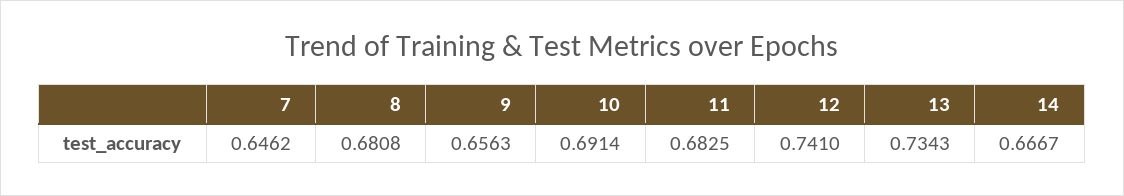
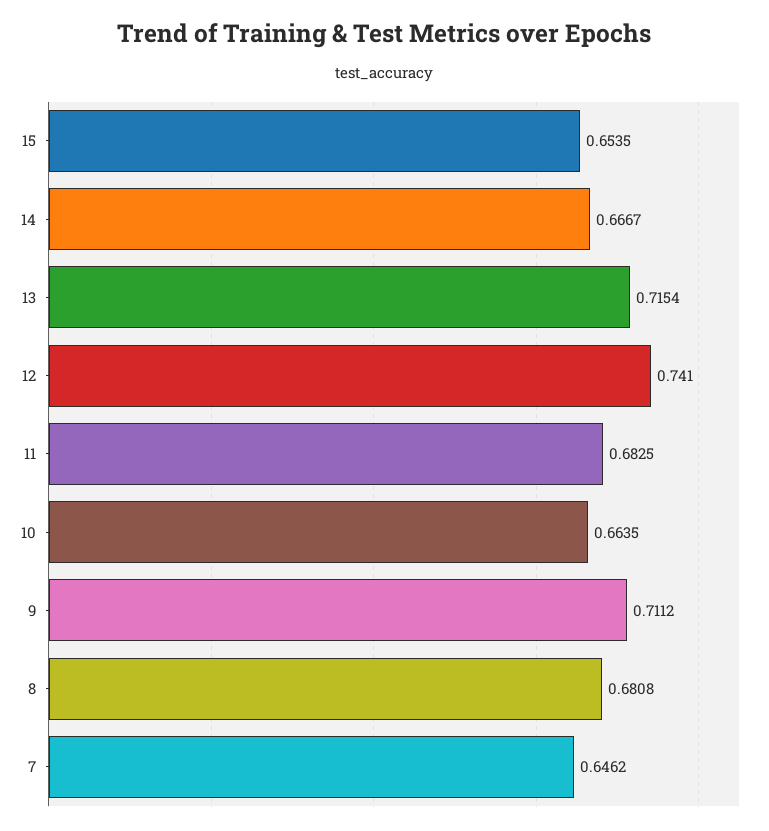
  {
    "7": 0.6462,
    "8": 0.6808,
-   "9": 0.6563,
+   "9": 0.7112,
-   "10": 0.6914,
+   "10": 0.6635,
    "11": 0.6825,
    "12": 0.741,
-   "13": 0.7343,
+   "13": 0.7154,
-   "14": 0.6667
+   "14": 0.6667,
+   "15": 0.6535
  }

